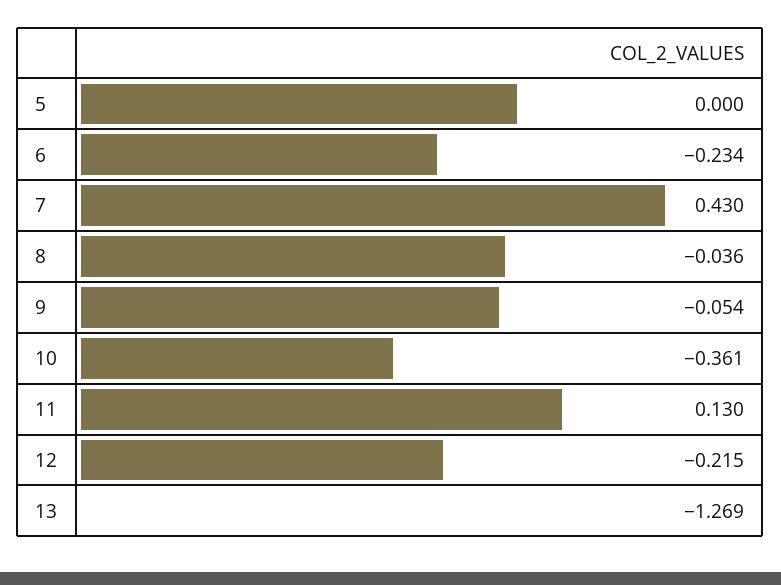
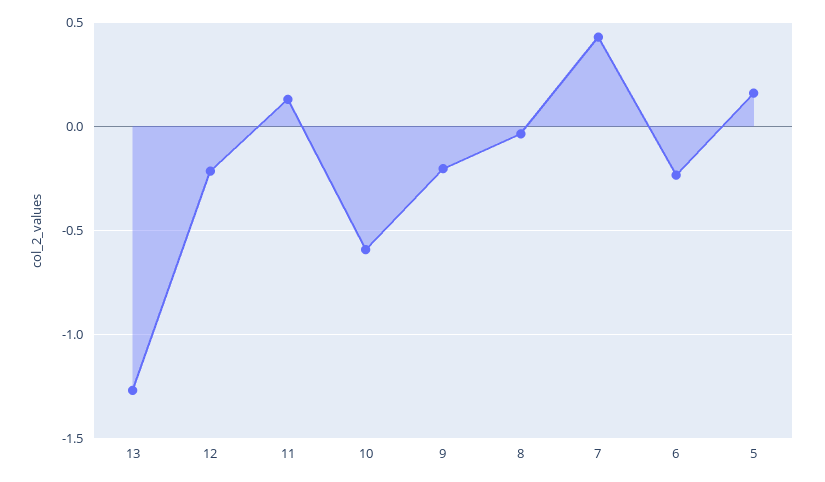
  {
-   "5": 0,
+   "5": 0.15,
    "6": -0.234,
    "7": 0.43,
    "8": -0.036,
-   "9": -0.054,
+   "9": -0.2,
-   "10": -0.361,
+   "10": -0.6,
    "11": 0.13,
    "12": -0.215,
    "13": -1.269
  }

